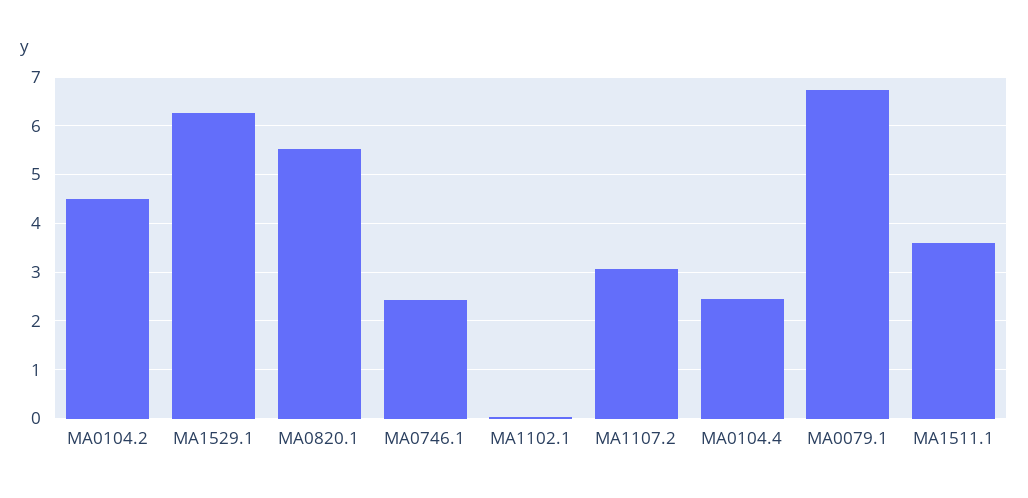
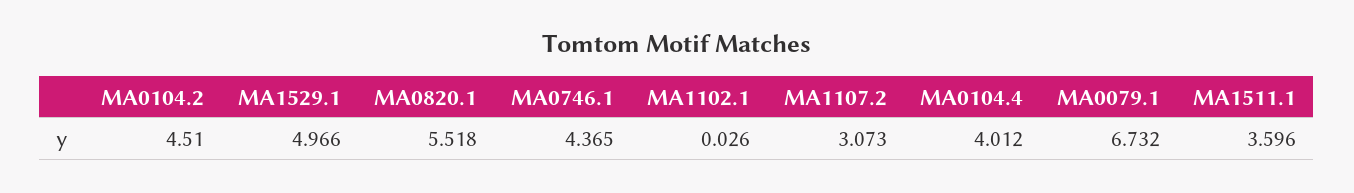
  {
    "MA0104.2": 4.51,
-   "MA1529.1": 6.2,
+   "MA1529.1": 4.966,
    "MA0820.1": 5.518,
-   "MA0746.1": 2.4,
+   "MA0746.1": 4.365,
    "MA1102.1": 0.026,
    "MA1107.2": 3.073,
-   "MA0104.4": 2.4,
+   "MA0104.4": 4.012,
    "MA0079.1": 6.732,
    "MA1511.1": 3.596
  }

